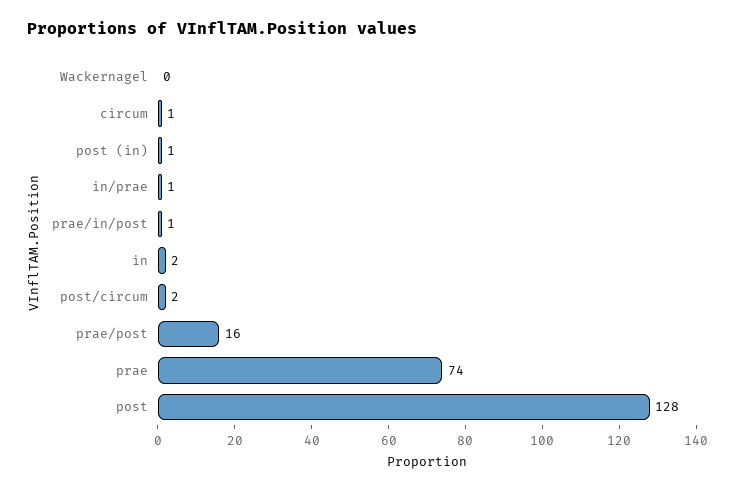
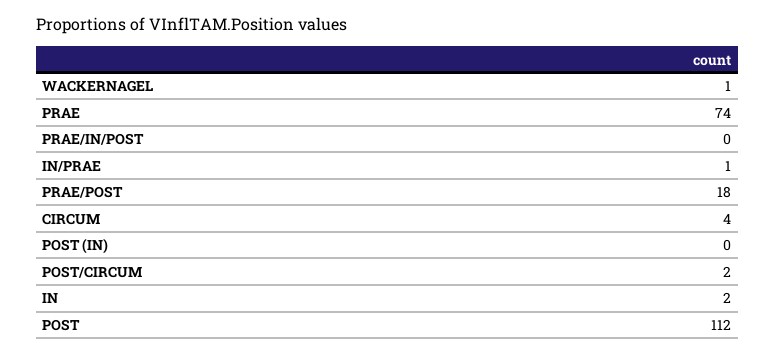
  {
-   "Wackernagel": 0,
+   "Wackernagel": 1,
-   "circum": 1,
+   "circum": 4,
-   "post (in)": 1,
+   "post (in)": 0,
    "in/prae": 1,
-   "prae/in/post": 1,
+   "prae/in/post": 0,
    "in": 2,
    "post/circum": 2,
-   "prae/post": 16,
+   "prae/post": 18,
    "prae": 74,
-   "post": 128
+   "post": 112
  }

